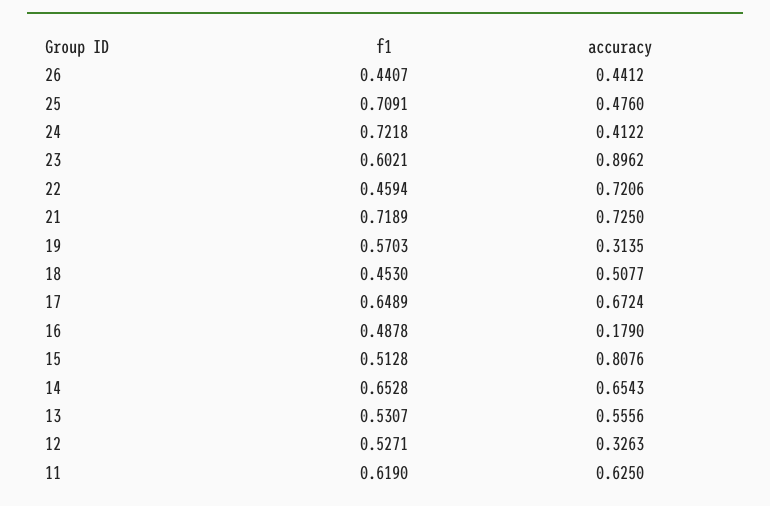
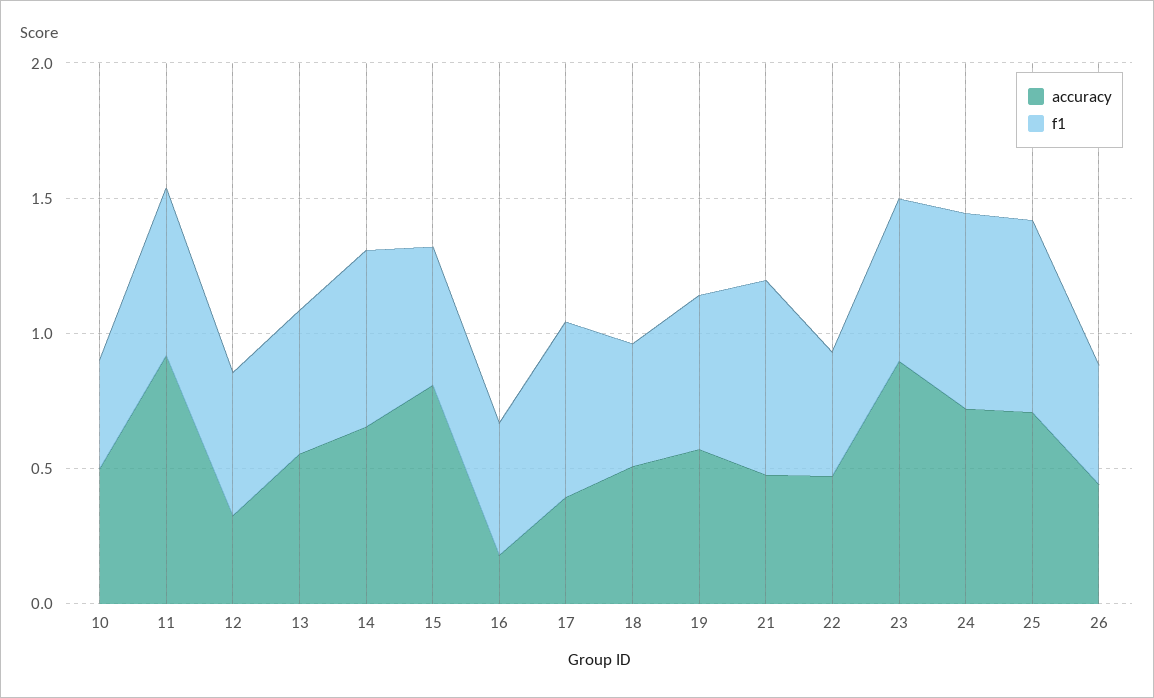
  {
    "f1": {
      "26": 0.4407,
      "25": 0.7091,
      "24": 0.7218,
      "23": 0.6021,
      "22": 0.4594,
      "21": 0.7189,
      "19": 0.5703,
      "18": 0.453,
      "17": 0.6489,
      "16": 0.4878,
      "15": 0.5128,
      "14": 0.6528,
      "13": 0.5307,
      "12": 0.5271,
-     "11": 0.619
+     "11": 0.619,
+     "10": 0.4
    },
    "accuracy": {
      "26": 0.4412,
-     "25": 0.476,
+     "25": 0.7,
-     "24": 0.4122,
+     "24": 0.7,
      "23": 0.8962,
-     "22": 0.7206,
+     "22": 0.5,
-     "21": 0.725,
+     "21": 0.5,
-     "19": 0.3135,
+     "19": 0.6,
      "18": 0.5077,
-     "17": 0.6724,
+     "17": 0.4,
      "16": 0.179,
      "15": 0.8076,
      "14": 0.6543,
      "13": 0.5556,
      "12": 0.3263,
-     "11": 0.625
+     "11": 0.9,
+     "10": 0.5
    }
  }

